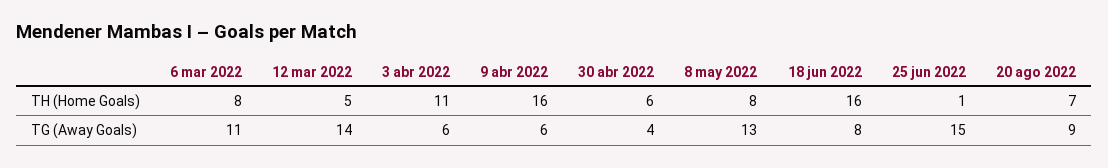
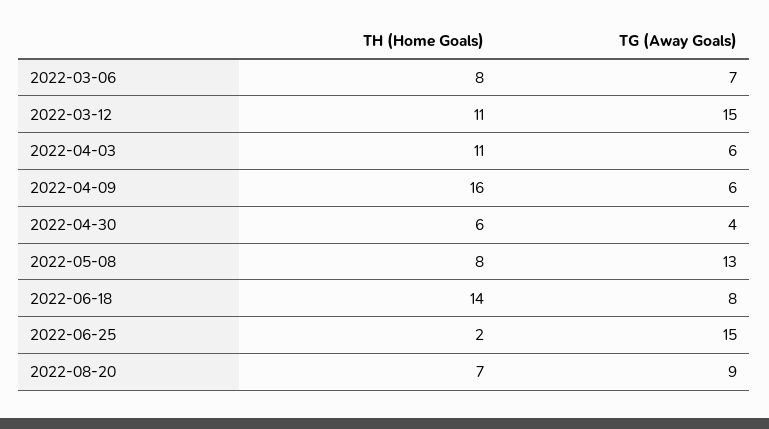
  {
    "6 mar 2022": {
      "TH (Home Goals)": 8,
-     "TG (Away Goals)": 11
+     "TG (Away Goals)": 7
    },
    "12 mar 2022": {
-     "TH (Home Goals)": 5,
+     "TH (Home Goals)": 11,
-     "TG (Away Goals)": 14
+     "TG (Away Goals)": 15
    },
    "3 abr 2022": {
      "TH (Home Goals)": 11,
      "TG (Away Goals)": 6
    },
    "9 abr 2022": {
      "TH (Home Goals)": 16,
      "TG (Away Goals)": 6
    },
    "30 abr 2022": {
      "TH (Home Goals)": 6,
      "TG (Away Goals)": 4
    },
    "8 may 2022": {
      "TH (Home Goals)": 8,
      "TG (Away Goals)": 13
    },
    "18 jun 2022": {
-     "TH (Home Goals)": 16,
+     "TH (Home Goals)": 14,
      "TG (Away Goals)": 8
    },
    "25 jun 2022": {
-     "TH (Home Goals)": 1,
+     "TH (Home Goals)": 2,
      "TG (Away Goals)": 15
    },
    "20 ago 2022": {
      "TH (Home Goals)": 7,
      "TG (Away Goals)": 9
    }
  }

